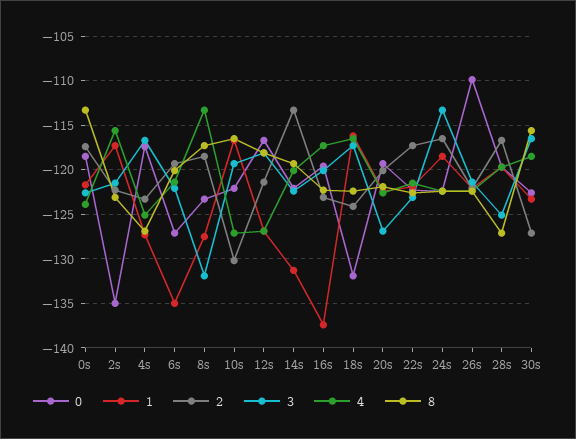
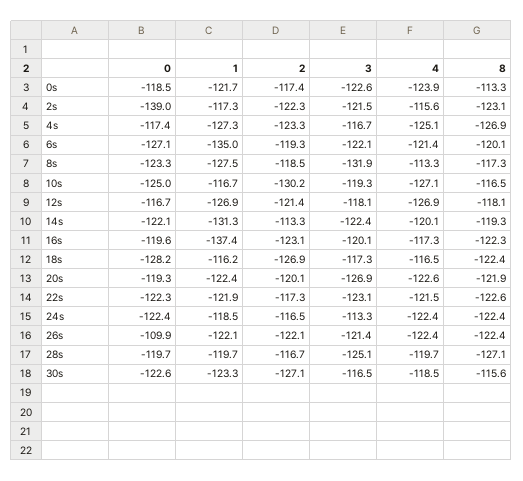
  {
    "0": {
      "0s": -118.5,
-     "2s": -135,
+     "2s": -139,
      "4s": -117.4,
      "6s": -127.1,
      "8s": -123.3,
-     "10s": -122,
+     "10s": -125,
      "12s": -116.7,
      "14s": -122.1,
      "16s": -119.6,
-     "18s": -132,
+     "18s": -128.2,
      "20s": -119.3,
      "22s": -122.3,
      "24s": -122.4,
      "26s": -109.9,
      "28s": -119.7,
      "30s": -122.6
    },
    "1": {
      "0s": -121.7,
      "2s": -117.3,
      "4s": -127.3,
      "6s": -135,
      "8s": -127.5,
      "10s": -116.7,
      "12s": -126.9,
      "14s": -131.3,
      "16s": -137.4,
      "18s": -116.2,
      "20s": -122.4,
      "22s": -121.9,
      "24s": -118.5,
      "26s": -122.1,
      "28s": -119.7,
      "30s": -123.3
    },
    "2": {
      "0s": -117.4,
      "2s": -122.3,
      "4s": -123.3,
      "6s": -119.3,
      "8s": -118.5,
      "10s": -130.2,
      "12s": -121.4,
      "14s": -113.3,
      "16s": -123.1,
-     "18s": -124,
+     "18s": -126.9,
      "20s": -120.1,
      "22s": -117.3,
      "24s": -116.5,
      "26s": -122.1,
      "28s": -116.7,
      "30s": -127.1
    },
    "3": {
      "0s": -122.6,
      "2s": -121.5,
      "4s": -116.7,
      "6s": -122.1,
      "8s": -131.9,
      "10s": -119.3,
      "12s": -118.1,
      "14s": -122.4,
      "16s": -120.1,
      "18s": -117.3,
      "20s": -126.9,
      "22s": -123.1,
      "24s": -113.3,
      "26s": -121.4,
      "28s": -125.1,
      "30s": -116.5
    },
    "4": {
      "0s": -123.9,
      "2s": -115.6,
      "4s": -125.1,
      "6s": -121.4,
      "8s": -113.3,
      "10s": -127.1,
      "12s": -126.9,
      "14s": -120.1,
      "16s": -117.3,
      "18s": -116.5,
      "20s": -122.6,
      "22s": -121.5,
      "24s": -122.4,
      "26s": -122.4,
      "28s": -119.7,
      "30s": -118.5
    },
    "8": {
      "0s": -113.3,
      "2s": -123.1,
      "4s": -126.9,
      "6s": -120.1,
      "8s": -117.3,
      "10s": -116.5,
      "12s": -118.1,
      "14s": -119.3,
      "16s": -122.3,
      "18s": -122.4,
      "20s": -121.9,
      "22s": -122.6,
      "24s": -122.4,
      "26s": -122.4,
      "28s": -127.1,
      "30s": -115.6
    }
  }

